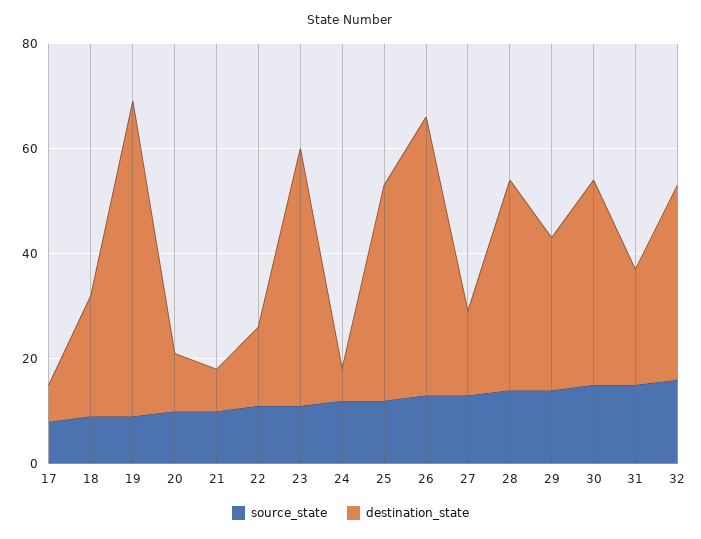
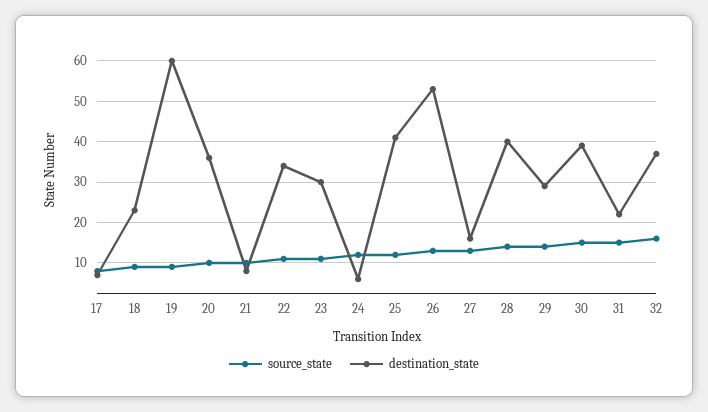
  {
    "source_state": {
      "17": 10,
      "18": 10,
      "19": 10,
      "20": 10,
      "21": 10,
      "22": 10,
      "23": 10,
      "24": 10,
      "25": 10,
      "26": 15,
      "27": 15,
      "28": 15,
      "29": 15,
      "30": 15,
      "31": 15,
      "32": 15
    },
    "destination_state": {
      "17": 5,
      "18": 25,
      "19": 60,
-     "20": 10,
+     "20": 35,
      "21": 10,
-     "22": 15,
+     "22": 35,
-     "23": 50,
+     "23": 30,
      "24": 5,
      "25": 40,
      "26": 55,
      "27": 15,
      "28": 40,
      "29": 30,
      "30": 40,
      "31": 20,
      "32": 35
    }
  }

